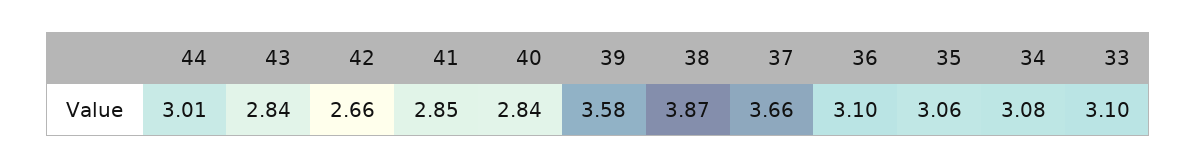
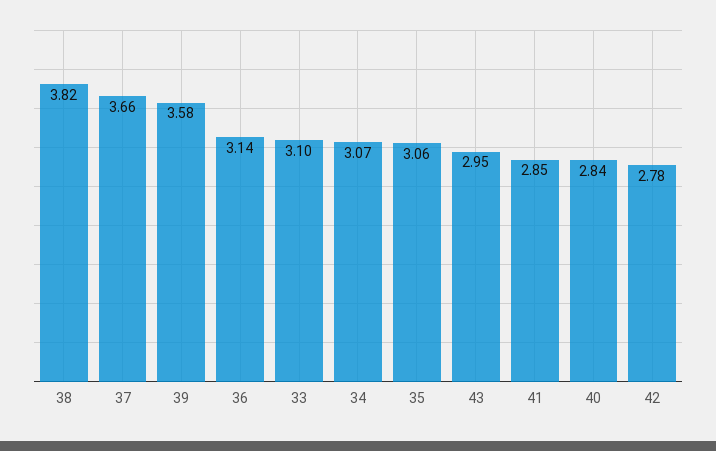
  {
-   "44": 3.01,
-   "43": 2.84,
+   "43": 2.95,
-   "42": 2.66,
+   "42": 2.78,
    "41": 2.85,
    "40": 2.84,
    "39": 3.58,
-   "38": 3.87,
+   "38": 3.82,
    "37": 3.66,
-   "36": 3.1,
+   "36": 3.14,
    "35": 3.06,
-   "34": 3.08,
+   "34": 3.07,
    "33": 3.1
  }

